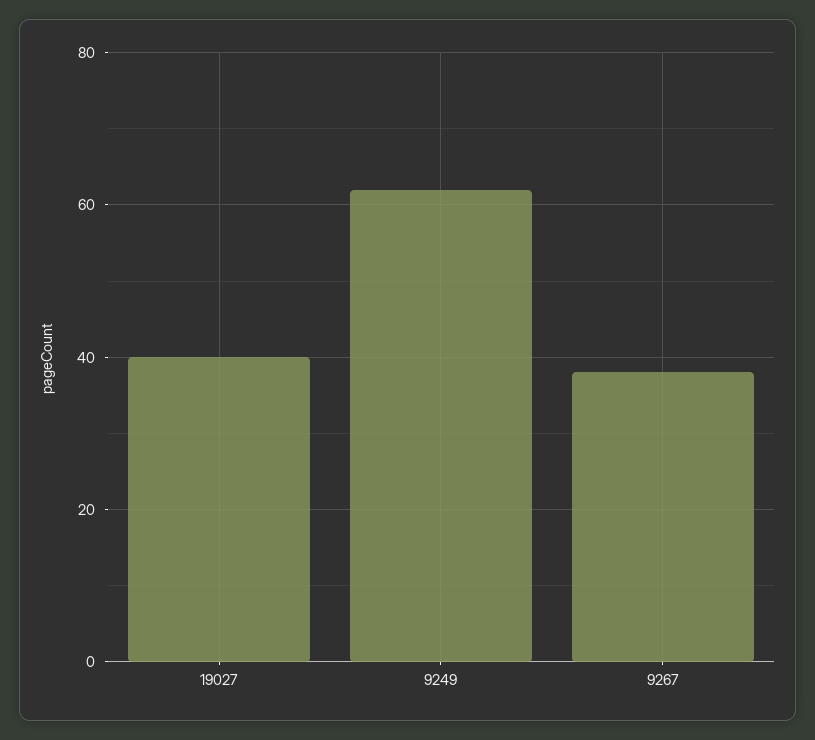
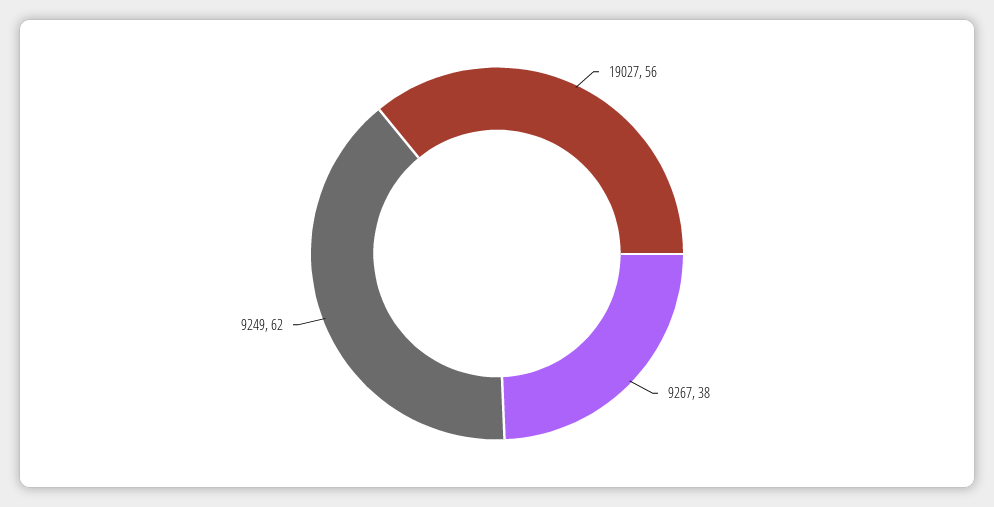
  {
-   "19027": 40,
+   "19027": 56,
    "9249": 62,
    "9267": 38
  }

